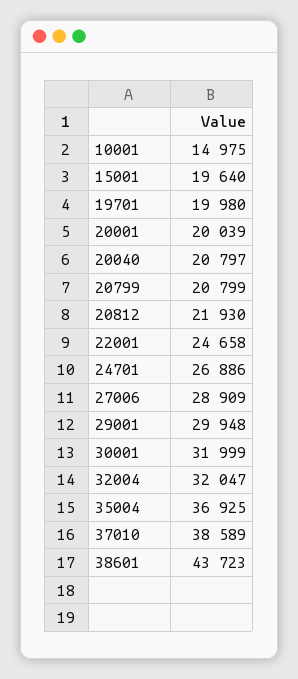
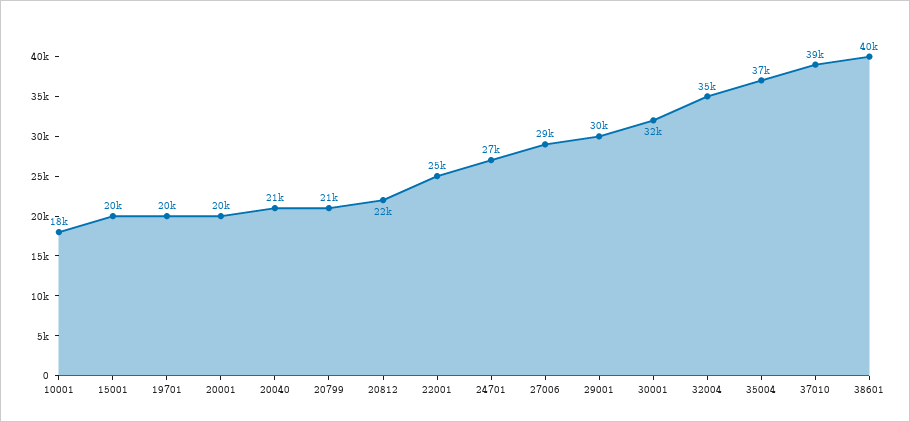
  {
-   "10001": 14975,
+   "10001": 18000,
    "15001": 19640,
    "19701": 19980,
    "20001": 20039,
    "20040": 20797,
    "20799": 20799,
    "20812": 21930,
    "22001": 24658,
    "24701": 26886,
    "27006": 28909,
    "29001": 29948,
    "30001": 31999,
-   "32004": 32047,
+   "32004": 35000,
    "35004": 36925,
    "37010": 38589,
-   "38601": 43723
+   "38601": 40000
  }

